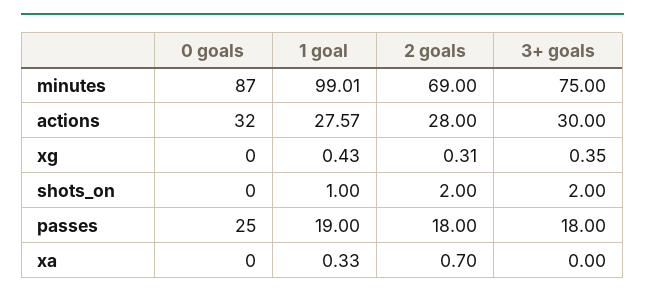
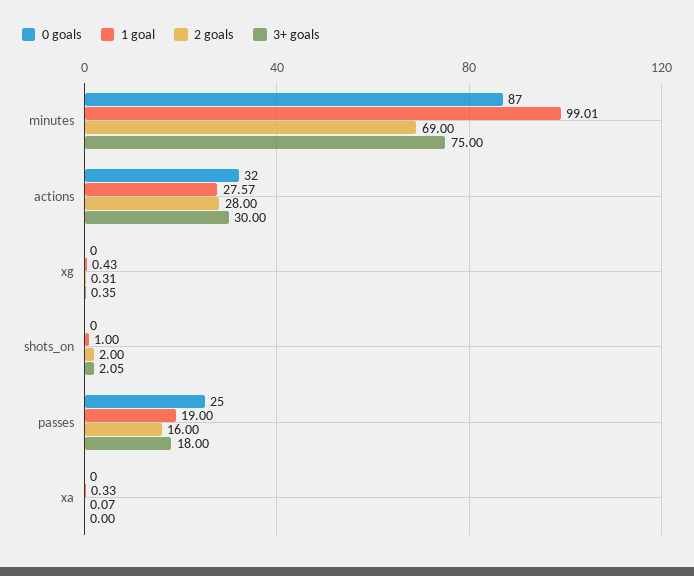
  {
    "0 goals": {
      "minutes": 87,
      "actions": 32,
      "xg": 0,
      "shots_on": 0,
      "passes": 25,
      "xa": 0
    },
    "1 goal": {
      "minutes": 99.01,
      "actions": 27.57,
      "xg": 0.43,
      "shots_on": 1,
      "passes": 19,
      "xa": 0.33
    },
    "2 goals": {
      "minutes": 69,
      "actions": 28,
      "xg": 0.31,
      "shots_on": 2,
-     "passes": 18,
+     "passes": 16,
-     "xa": 0.7
+     "xa": 0.07
    },
    "3+ goals": {
      "minutes": 75,
      "actions": 30,
      "xg": 0.35,
-     "shots_on": 2,
+     "shots_on": 2.05,
      "passes": 18,
      "xa": 0
    }
  }

